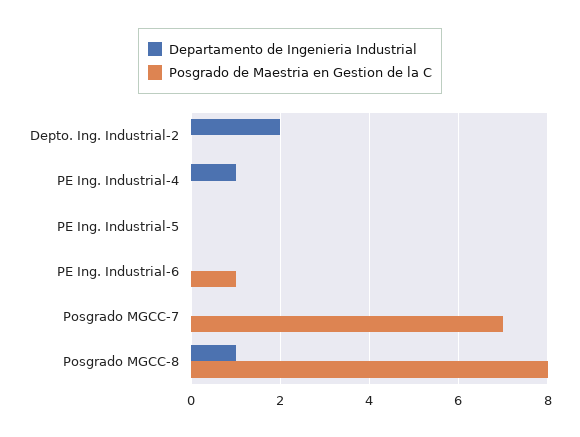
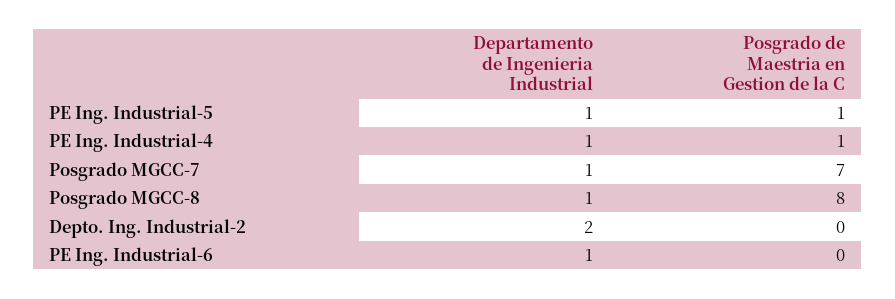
  {
    "Departamento de Ingenieria Industrial": {
      "Depto. Ing. Industrial-2": 2,
      "PE Ing. Industrial-4": 1,
-     "PE Ing. Industrial-5": 0,
+     "PE Ing. Industrial-5": 1,
-     "PE Ing. Industrial-6": 0,
+     "PE Ing. Industrial-6": 1,
-     "Posgrado MGCC-7": 0,
+     "Posgrado MGCC-7": 1,
      "Posgrado MGCC-8": 1
    },
    "Posgrado de Maestria en Gestion de la C": {
      "Depto. Ing. Industrial-2": 0,
-     "PE Ing. Industrial-4": 0,
+     "PE Ing. Industrial-4": 1,
-     "PE Ing. Industrial-5": 0,
+     "PE Ing. Industrial-5": 1,
-     "PE Ing. Industrial-6": 1,
+     "PE Ing. Industrial-6": 0,
      "Posgrado MGCC-7": 7,
      "Posgrado MGCC-8": 8
    }
  }

